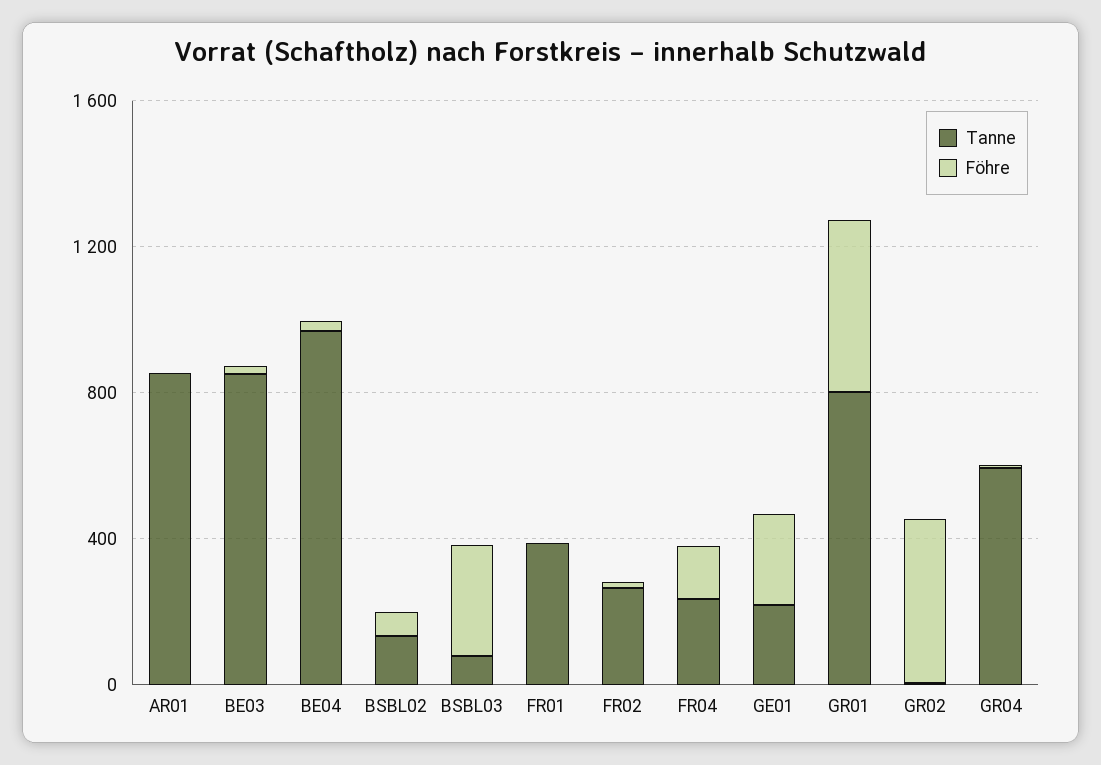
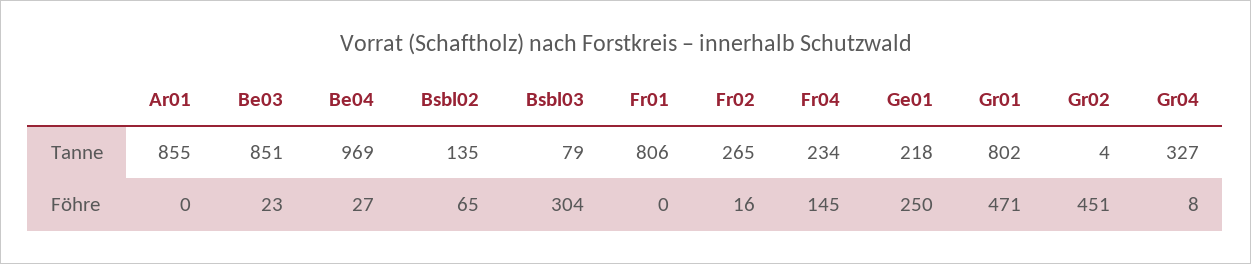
  {
    "Tanne": {
      "AR01": 855,
      "BE03": 851,
      "BE04": 969,
      "BSBL02": 135,
      "BSBL03": 79,
-     "FR01": 400,
+     "FR01": 806,
      "FR02": 265,
      "FR04": 234,
      "GE01": 218,
      "GR01": 802,
      "GR02": 4,
-     "GR04": 600
+     "GR04": 327
    },
    "Föhre": {
      "AR01": 0,
      "BE03": 23,
      "BE04": 27,
      "BSBL02": 65,
      "BSBL03": 304,
      "FR01": 0,
      "FR02": 16,
      "FR04": 145,
      "GE01": 250,
      "GR01": 471,
      "GR02": 451,
      "GR04": 8
    }
  }

